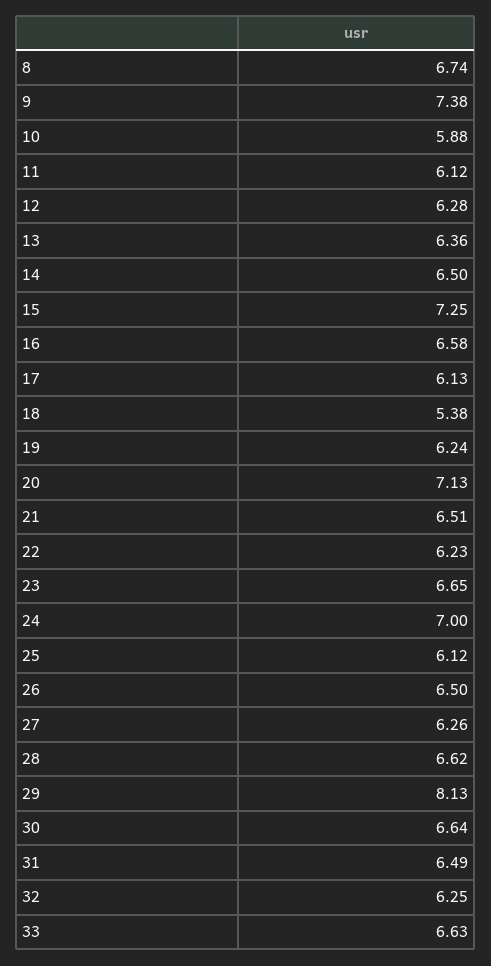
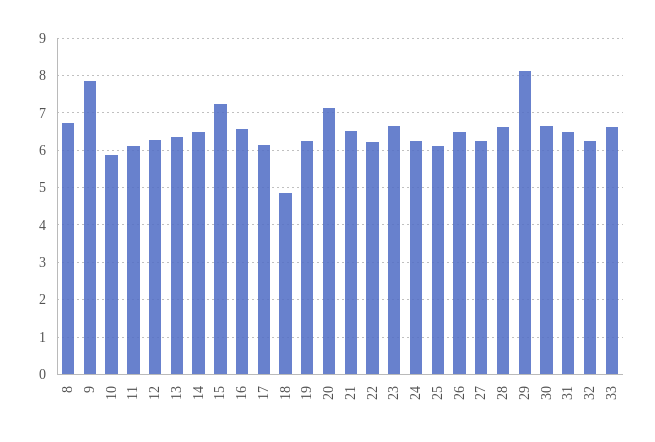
  {
    "8": 6.74,
-   "9": 7.38,
+   "9": 7.8,
    "10": 5.88,
    "11": 6.12,
    "12": 6.28,
    "13": 6.36,
    "14": 6.5,
    "15": 7.25,
    "16": 6.58,
    "17": 6.13,
-   "18": 5.38,
+   "18": 4.8,
    "19": 6.24,
    "20": 7.13,
    "21": 6.51,
    "22": 6.23,
    "23": 6.65,
-   "24": 7,
+   "24": 6.2,
    "25": 6.12,
    "26": 6.5,
    "27": 6.26,
    "28": 6.62,
    "29": 8.13,
    "30": 6.64,
    "31": 6.49,
    "32": 6.25,
    "33": 6.63
  }

